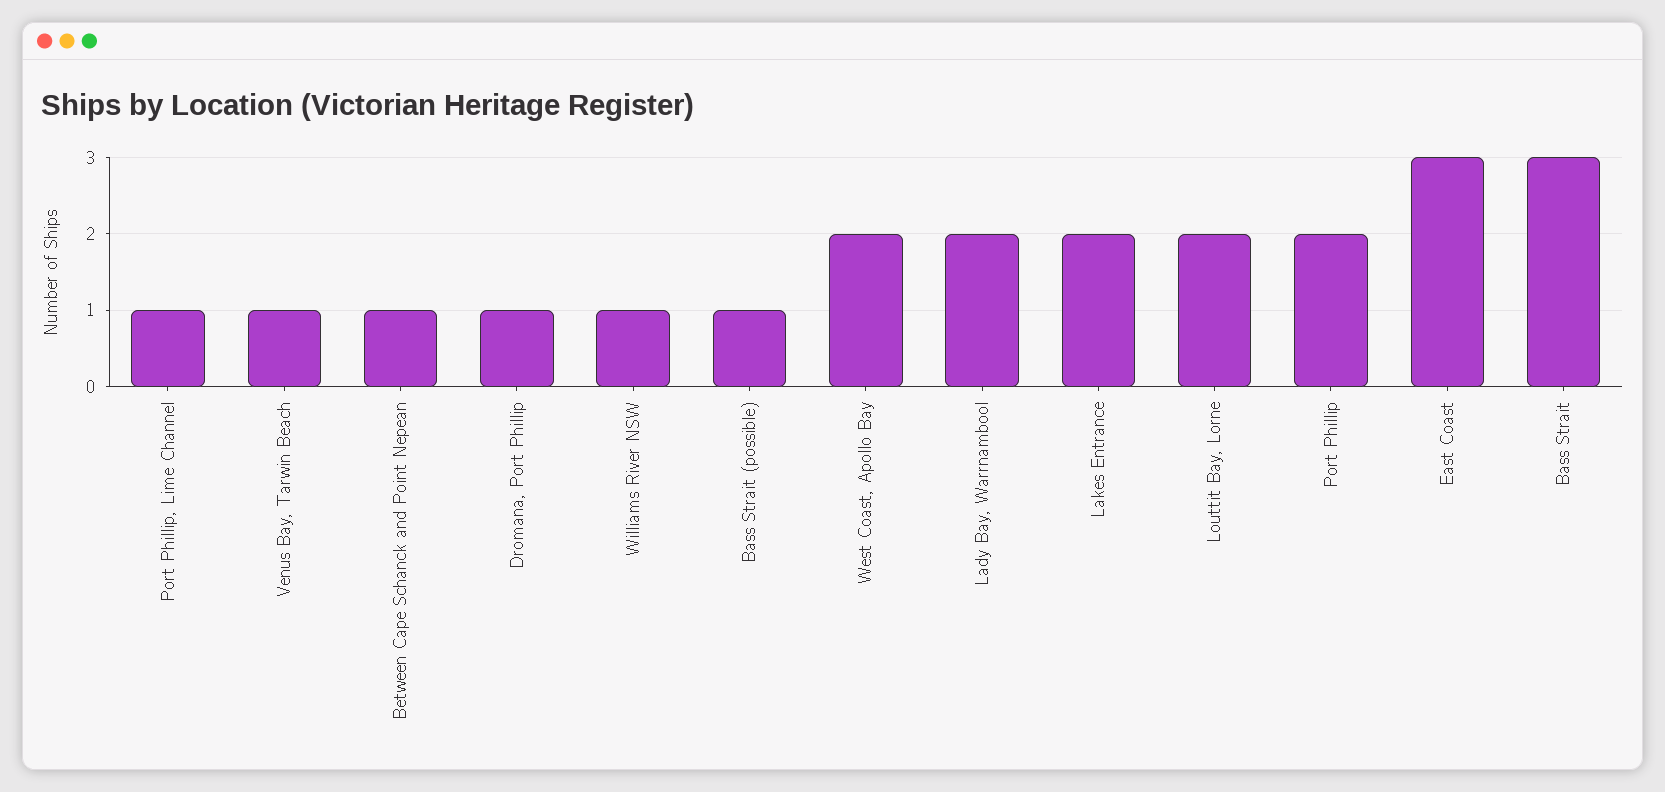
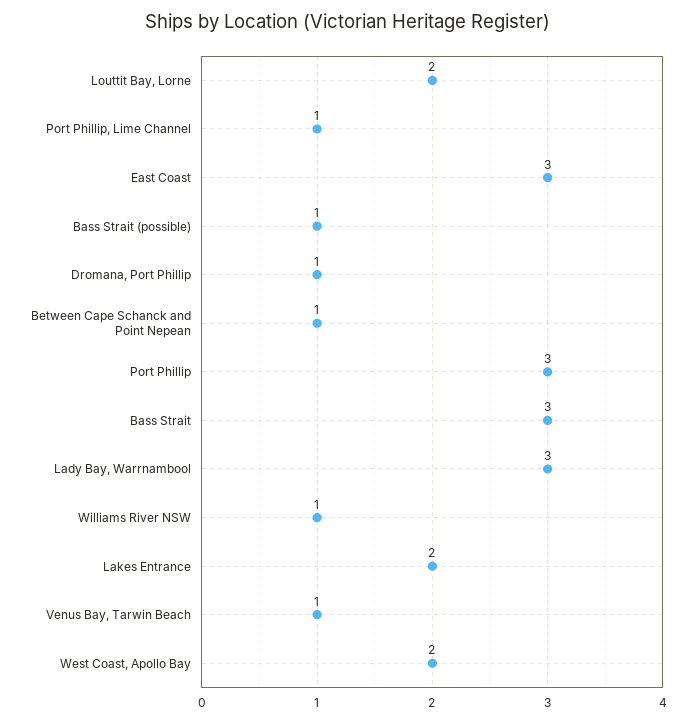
  {
    "Port Phillip, Lime Channel": 1,
    "Venus Bay, Tarwin Beach": 1,
    "Between Cape Schanck and Point Nepean": 1,
    "Dromana, Port Phillip": 1,
    "Williams River NSW": 1,
    "Bass Strait (possible)": 1,
    "West Coast, Apollo Bay": 2,
-   "Lady Bay, Warrnambool": 2,
+   "Lady Bay, Warrnambool": 3,
    "Lakes Entrance": 2,
    "Louttit Bay, Lorne": 2,
-   "Port Phillip": 2,
+   "Port Phillip": 3,
    "East Coast": 3,
    "Bass Strait": 3
  }

